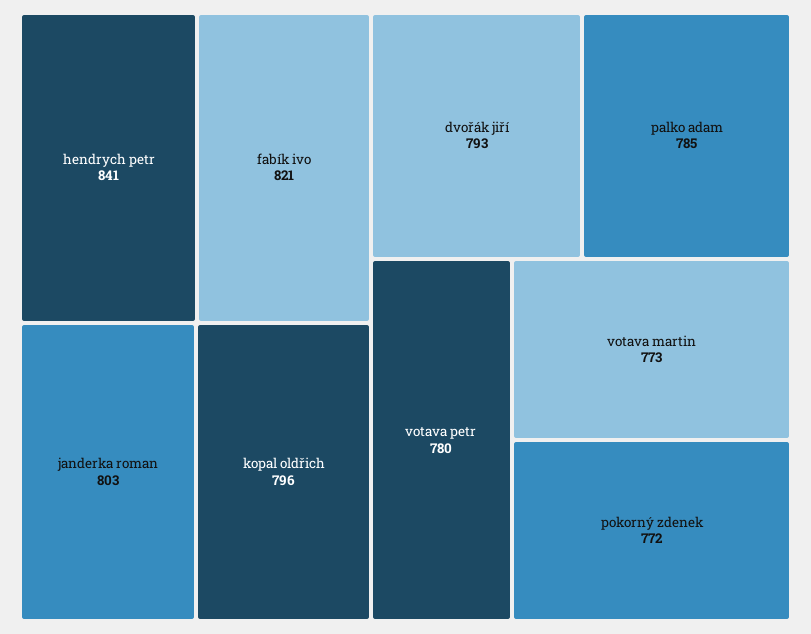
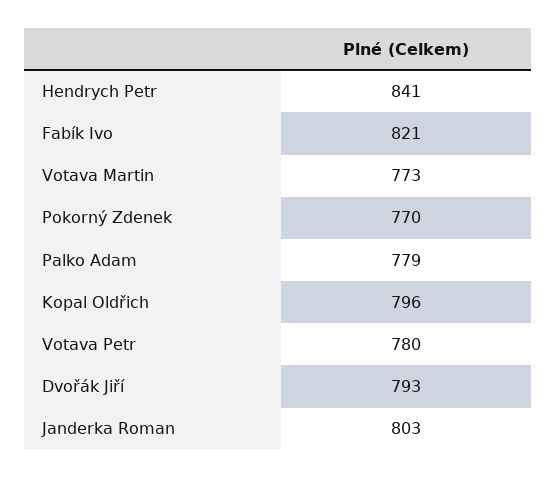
  {
    "hendrych petr": 841,
    "fabík ivo": 821,
    "janderka roman": 803,
    "kopal oldřich": 796,
    "dvořák jiří": 793,
-   "palko adam": 785,
+   "palko adam": 779,
    "votava petr": 780,
    "votava martin": 773,
-   "pokorný zdenek": 772
+   "pokorný zdenek": 770
  }

